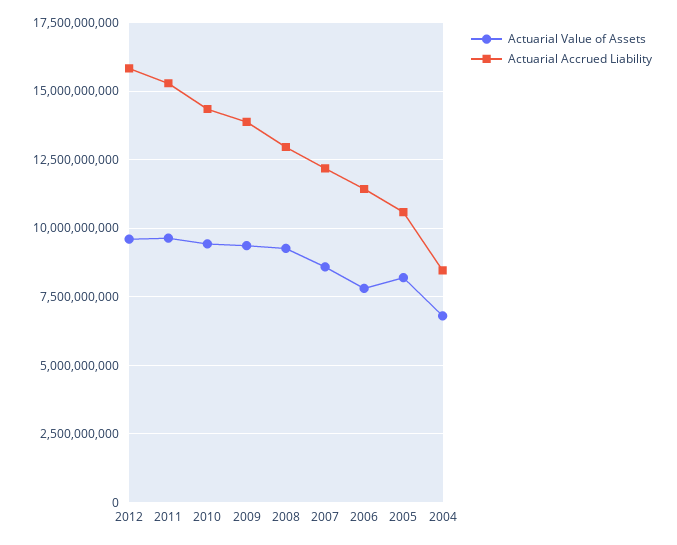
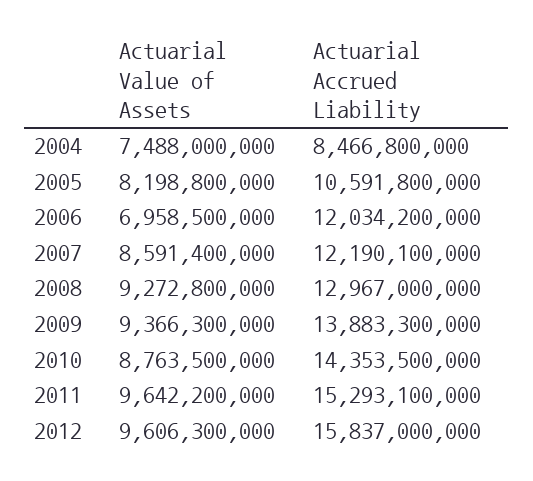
  {
    "Actuarial Value of Assets": {
      "2012": 9606300000,
      "2011": 9642200000,
-     "2010": 9500000000,
+     "2010": 8763500000,
      "2009": 9366300000,
      "2008": 9272800000,
      "2007": 8591400000,
-     "2006": 7750000000,
+     "2006": 6958500000,
      "2005": 8198800000,
-     "2004": 6750000000
+     "2004": 7488000000
    },
    "Actuarial Accrued Liability": {
      "2012": 15837000000,
      "2011": 15293100000,
      "2010": 14353500000,
      "2009": 13883300000,
      "2008": 12967000000,
      "2007": 12190100000,
-     "2006": 11500000000,
+     "2006": 12034200000,
      "2005": 10591800000,
      "2004": 8466800000
    }
  }

